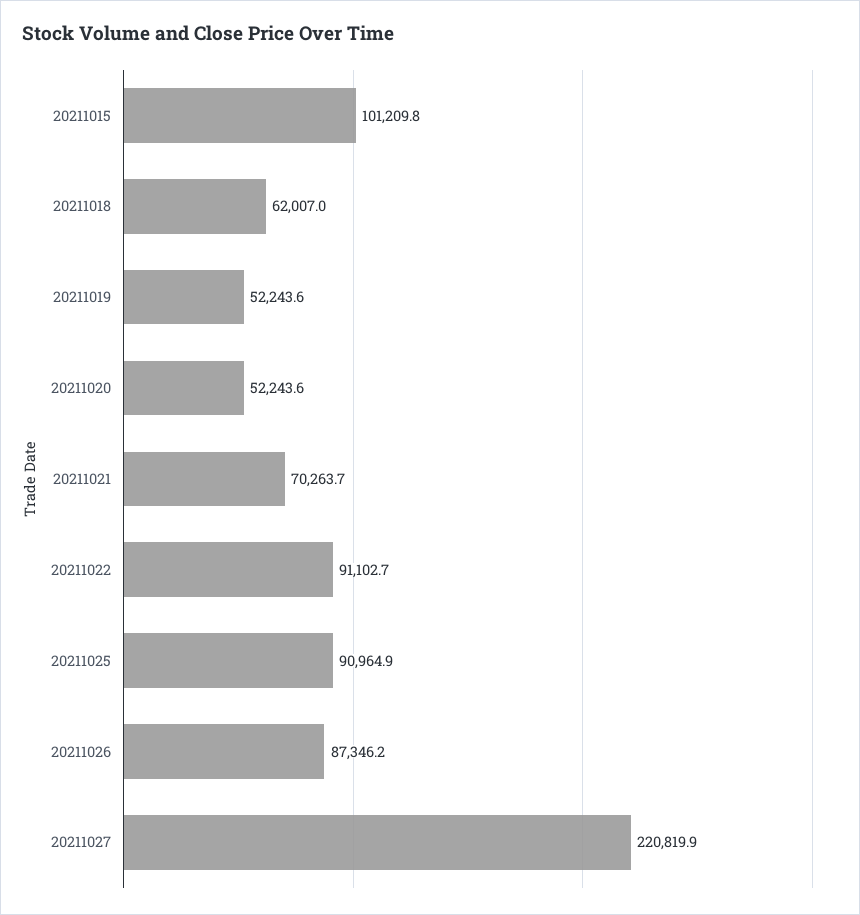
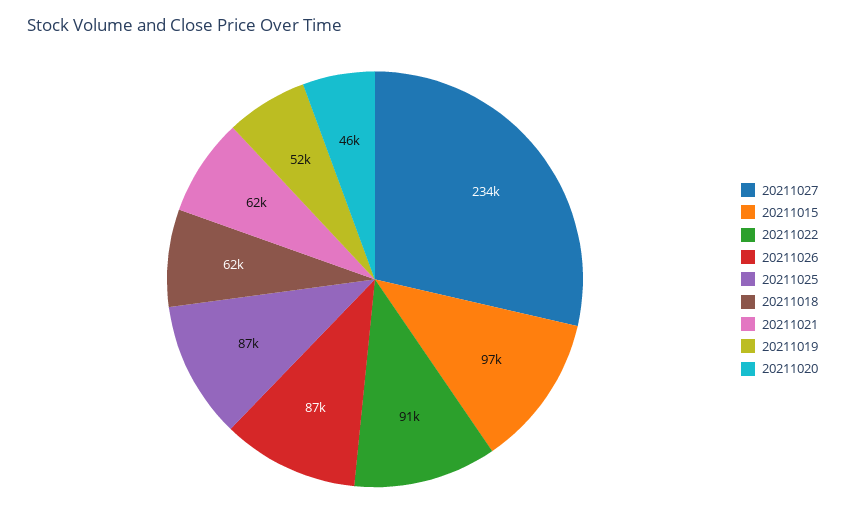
  {
-   "20211015": 101209.8,
+   "20211015": 97000,
    "20211018": 62007,
    "20211019": 52243.6,
-   "20211020": 52243.6,
+   "20211020": 46000,
-   "20211021": 70263.7,
+   "20211021": 62000,
    "20211022": 91102.7,
-   "20211025": 90964.9,
+   "20211025": 87000,
    "20211026": 87346.2,
-   "20211027": 220819.9
+   "20211027": 234000
  }

